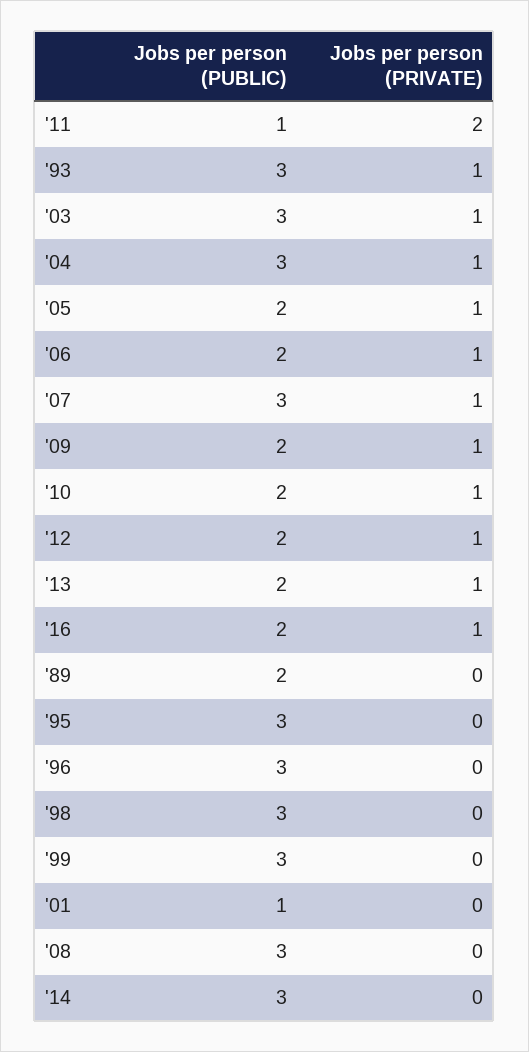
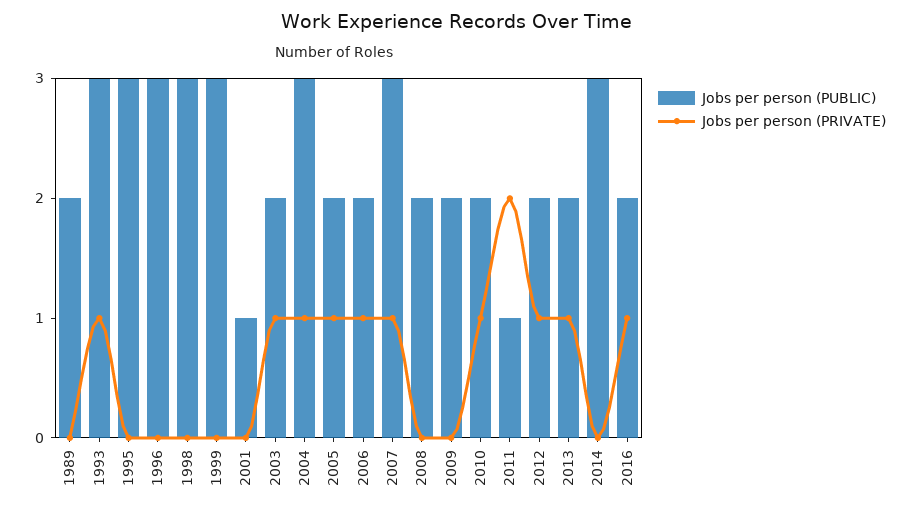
  {
    "Jobs per person (PUBLIC)": {
      "'11": 1,
      "'93": 3,
-     "'03": 3,
+     "'03": 2,
      "'04": 3,
      "'05": 2,
      "'06": 2,
      "'07": 3,
      "'09": 2,
      "'10": 2,
      "'12": 2,
      "'13": 2,
      "'16": 2,
      "'89": 2,
      "'95": 3,
      "'96": 3,
      "'98": 3,
      "'99": 3,
      "'01": 1,
-     "'08": 3,
+     "'08": 2,
      "'14": 3
    },
    "Jobs per person (PRIVATE)": {
      "'11": 2,
      "'93": 1,
      "'03": 1,
      "'04": 1,
      "'05": 1,
      "'06": 1,
      "'07": 1,
-     "'09": 1,
+     "'09": 0,
      "'10": 1,
      "'12": 1,
      "'13": 1,
      "'16": 1,
      "'89": 0,
      "'95": 0,
      "'96": 0,
      "'98": 0,
      "'99": 0,
      "'01": 0,
      "'08": 0,
      "'14": 0
    }
  }

